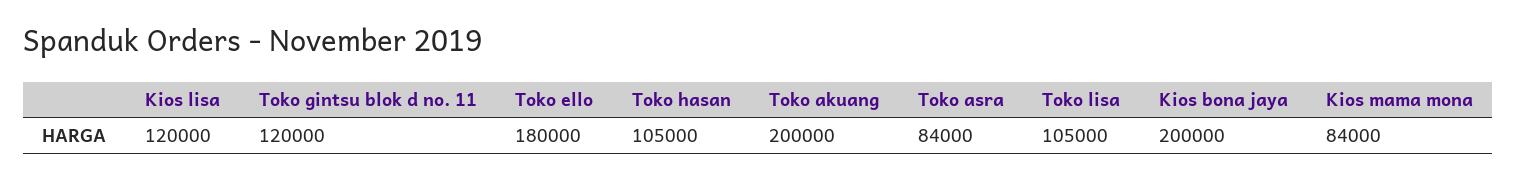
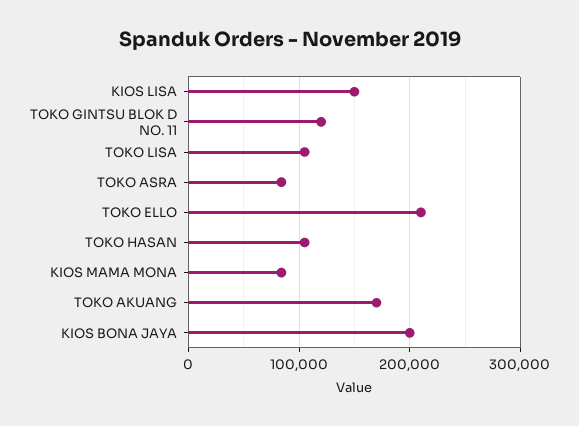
  {
-   "Kios lisa": 120000,
+   "Kios lisa": 150000,
    "Toko gintsu blok d no. 11": 120000,
-   "Toko ello": 180000,
+   "Toko ello": 210000,
    "Toko hasan": 105000,
-   "Toko akuang": 200000,
+   "Toko akuang": 170000,
    "Toko asra": 84000,
    "Toko lisa": 105000,
    "Kios bona jaya": 200000,
    "Kios mama mona": 84000
  }

